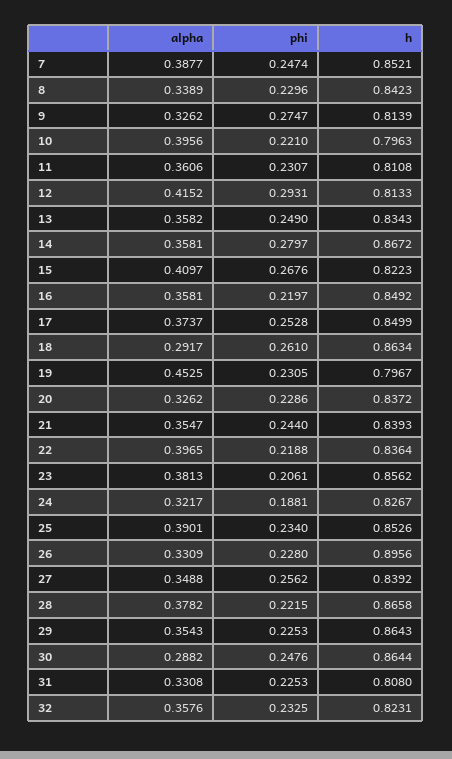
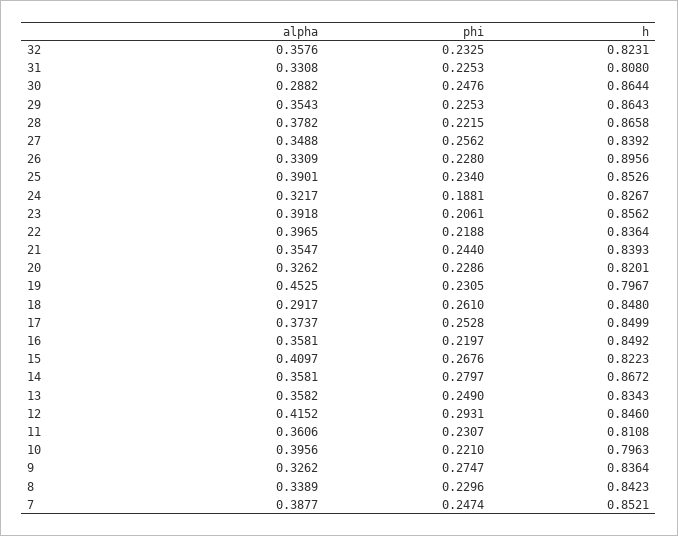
  {
    "alpha": {
      "7": 0.3877,
      "8": 0.3389,
      "9": 0.3262,
      "10": 0.3956,
      "11": 0.3606,
      "12": 0.4152,
      "13": 0.3582,
      "14": 0.3581,
      "15": 0.4097,
      "16": 0.3581,
      "17": 0.3737,
      "18": 0.2917,
      "19": 0.4525,
      "20": 0.3262,
      "21": 0.3547,
      "22": 0.3965,
-     "23": 0.3813,
+     "23": 0.3918,
      "24": 0.3217,
      "25": 0.3901,
      "26": 0.3309,
      "27": 0.3488,
      "28": 0.3782,
      "29": 0.3543,
      "30": 0.2882,
      "31": 0.3308,
      "32": 0.3576
    },
    "phi": {
      "7": 0.2474,
      "8": 0.2296,
      "9": 0.2747,
      "10": 0.221,
      "11": 0.2307,
      "12": 0.2931,
      "13": 0.249,
      "14": 0.2797,
      "15": 0.2676,
      "16": 0.2197,
      "17": 0.2528,
      "18": 0.261,
      "19": 0.2305,
      "20": 0.2286,
      "21": 0.244,
      "22": 0.2188,
      "23": 0.2061,
      "24": 0.1881,
      "25": 0.234,
      "26": 0.228,
      "27": 0.2562,
      "28": 0.2215,
      "29": 0.2253,
      "30": 0.2476,
      "31": 0.2253,
      "32": 0.2325
    },
    "h": {
      "7": 0.8521,
      "8": 0.8423,
-     "9": 0.8139,
+     "9": 0.8364,
      "10": 0.7963,
      "11": 0.8108,
-     "12": 0.8133,
+     "12": 0.846,
      "13": 0.8343,
      "14": 0.8672,
      "15": 0.8223,
      "16": 0.8492,
      "17": 0.8499,
-     "18": 0.8634,
+     "18": 0.848,
      "19": 0.7967,
-     "20": 0.8372,
+     "20": 0.8201,
      "21": 0.8393,
      "22": 0.8364,
      "23": 0.8562,
      "24": 0.8267,
      "25": 0.8526,
      "26": 0.8956,
      "27": 0.8392,
      "28": 0.8658,
      "29": 0.8643,
      "30": 0.8644,
      "31": 0.808,
      "32": 0.8231
    }
  }

